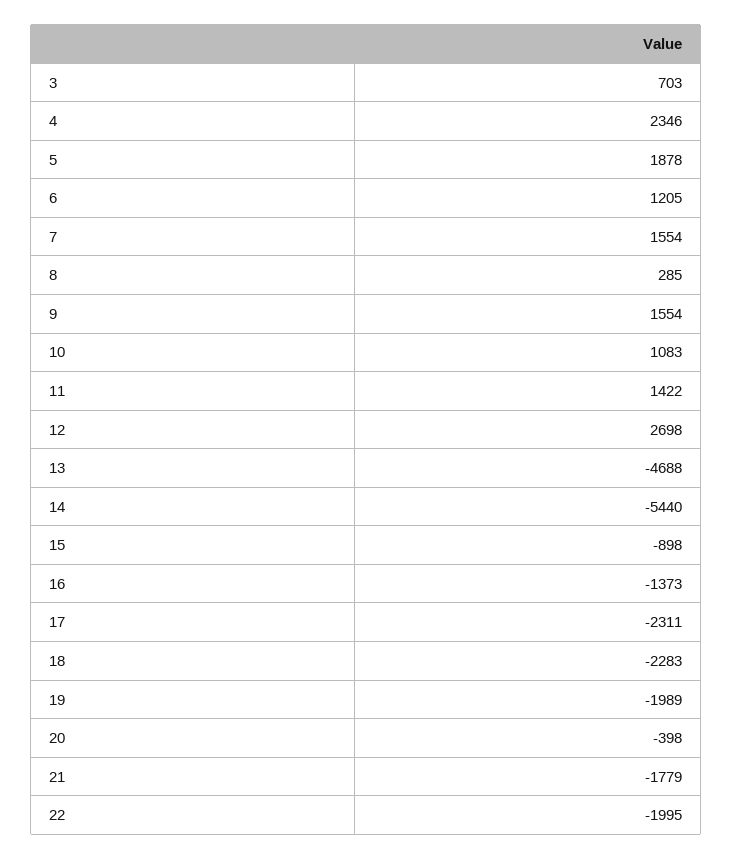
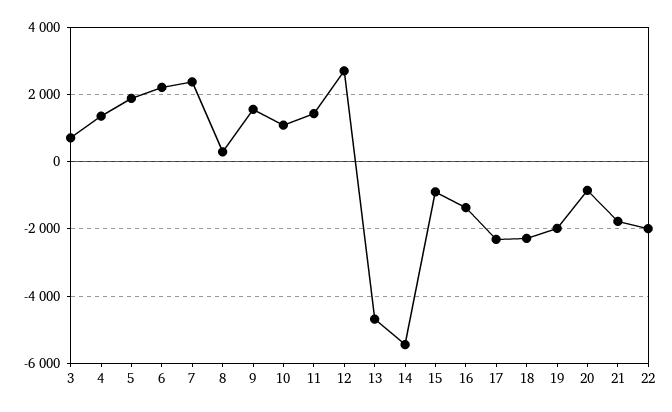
  {
    "3": 703,
-   "4": 2346,
+   "4": 1400,
    "5": 1878,
-   "6": 1205,
+   "6": 2200,
-   "7": 1554,
+   "7": 2400,
    "8": 285,
    "9": 1554,
    "10": 1083,
    "11": 1422,
    "12": 2698,
    "13": -4688,
    "14": -5440,
    "15": -898,
    "16": -1373,
    "17": -2311,
    "18": -2283,
    "19": -1989,
-   "20": -398,
+   "20": -800,
    "21": -1779,
    "22": -1995
  }

